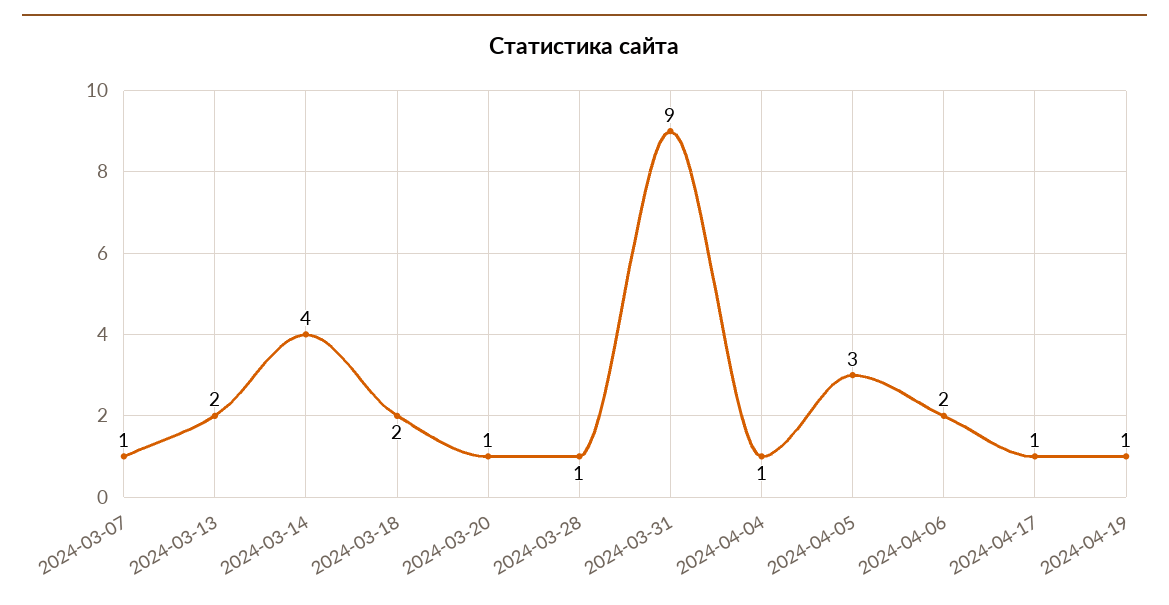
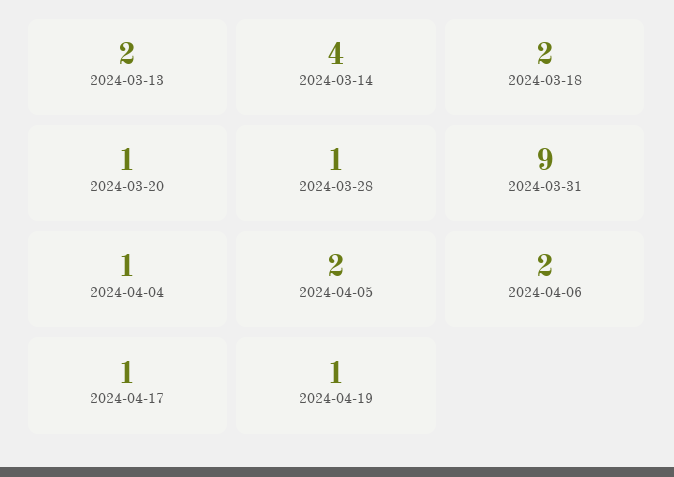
  {
-   "2024-03-07": 1,
    "2024-03-13": 2,
    "2024-03-14": 4,
    "2024-03-18": 2,
    "2024-03-20": 1,
    "2024-03-28": 1,
    "2024-03-31": 9,
    "2024-04-04": 1,
-   "2024-04-05": 3,
+   "2024-04-05": 2,
    "2024-04-06": 2,
    "2024-04-17": 1,
    "2024-04-19": 1
  }

